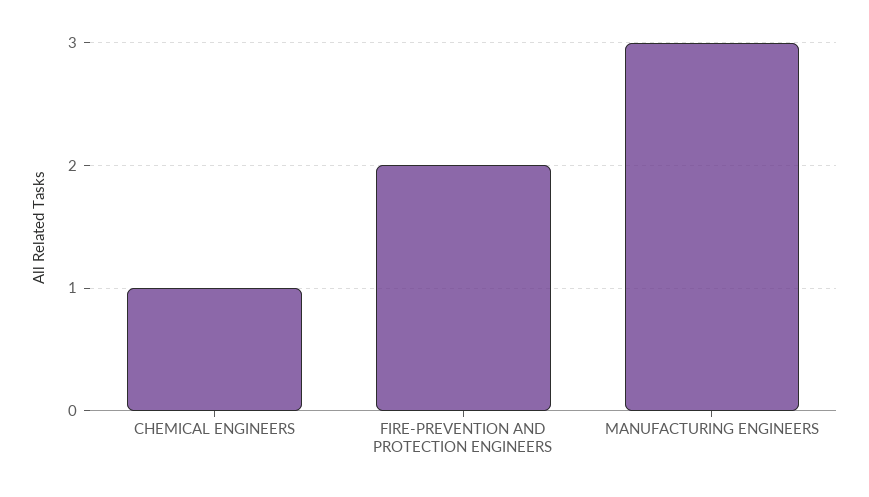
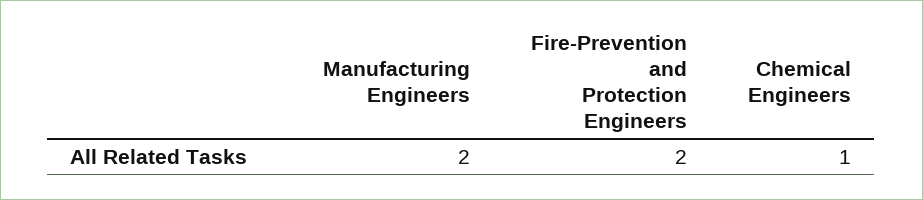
  {
    "CHEMICAL ENGINEERS": 1,
    "FIRE-PREVENTION AND PROTECTION ENGINEERS": 2,
-   "MANUFACTURING ENGINEERS": 3
+   "MANUFACTURING ENGINEERS": 2
  }

